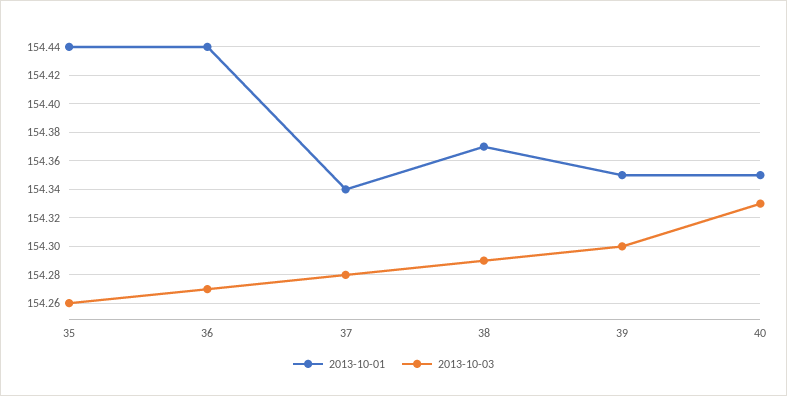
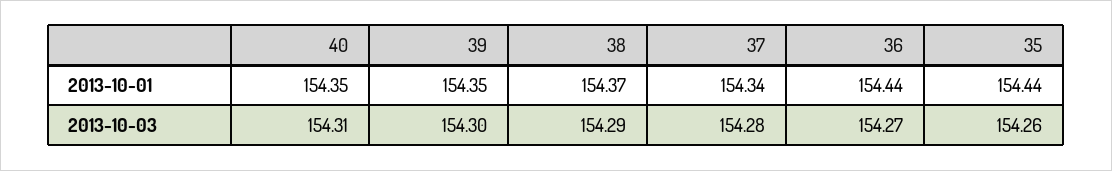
  {
    "2013-10-01": {
      "35": 154.44,
      "36": 154.44,
      "37": 154.34,
      "38": 154.37,
      "39": 154.35,
      "40": 154.35
    },
    "2013-10-03": {
      "35": 154.26,
      "36": 154.27,
      "37": 154.28,
      "38": 154.29,
      "39": 154.3,
-     "40": 154.33
+     "40": 154.31
    }
  }

